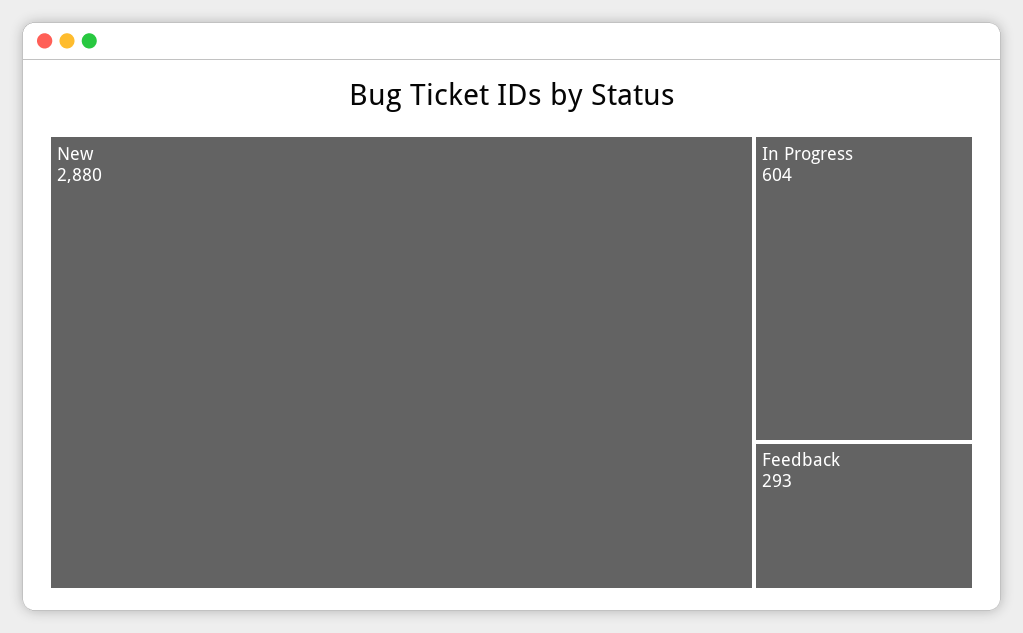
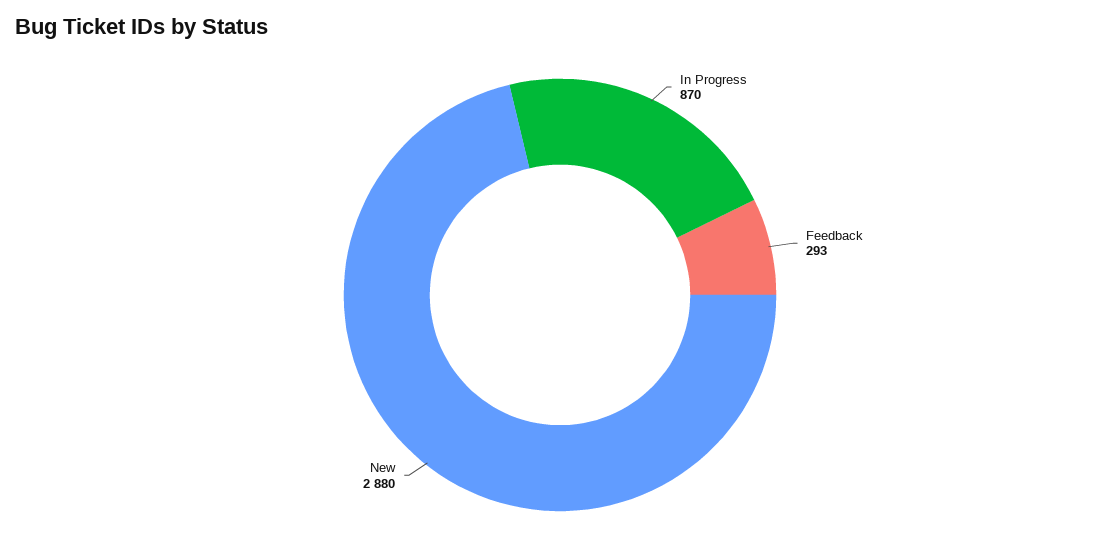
  {
    "New": 2880,
-   "In Progress": 604,
+   "In Progress": 870,
    "Feedback": 293
  }

